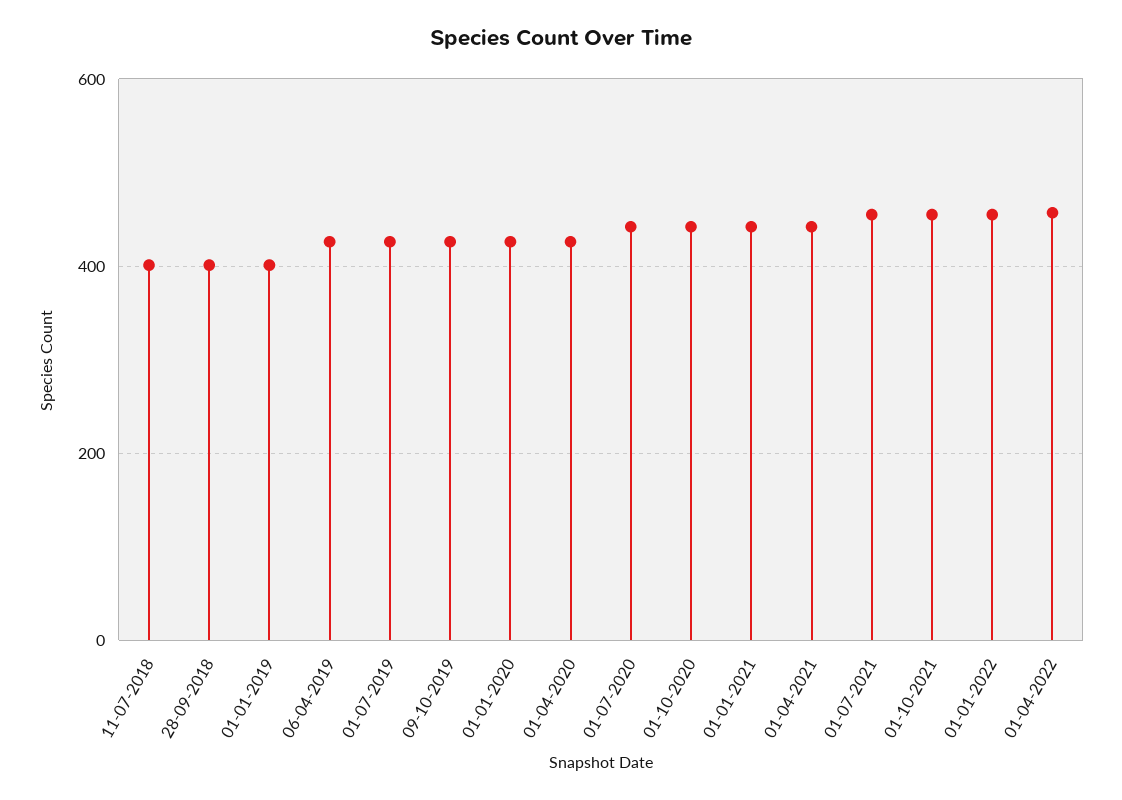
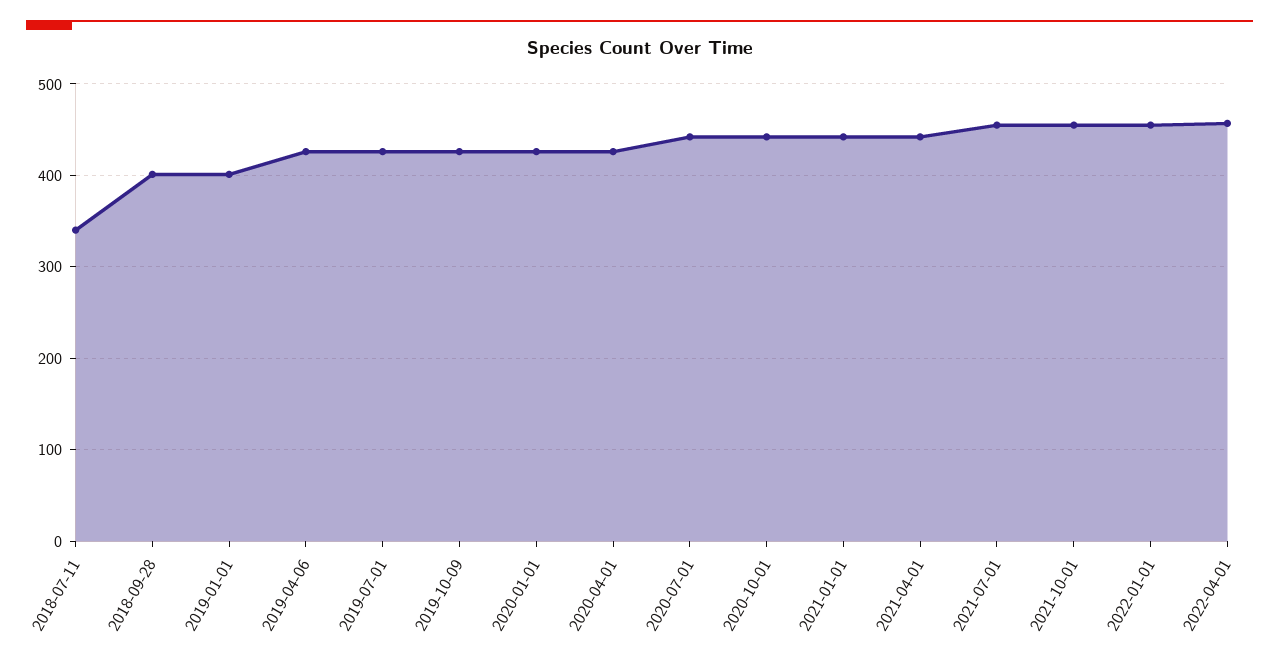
  {
-   "11-07-2018": 400,
+   "11-07-2018": 340,
    "28-09-2018": 400,
    "01-01-2019": 400,
    "06-04-2019": 430,
    "01-07-2019": 430,
    "09-10-2019": 430,
    "01-01-2020": 430,
    "01-04-2020": 430,
    "01-07-2020": 440,
    "01-10-2020": 440,
    "01-01-2021": 440,
    "01-04-2021": 440,
    "01-07-2021": 460,
    "01-10-2021": 460,
    "01-01-2022": 460,
    "01-04-2022": 460
  }

